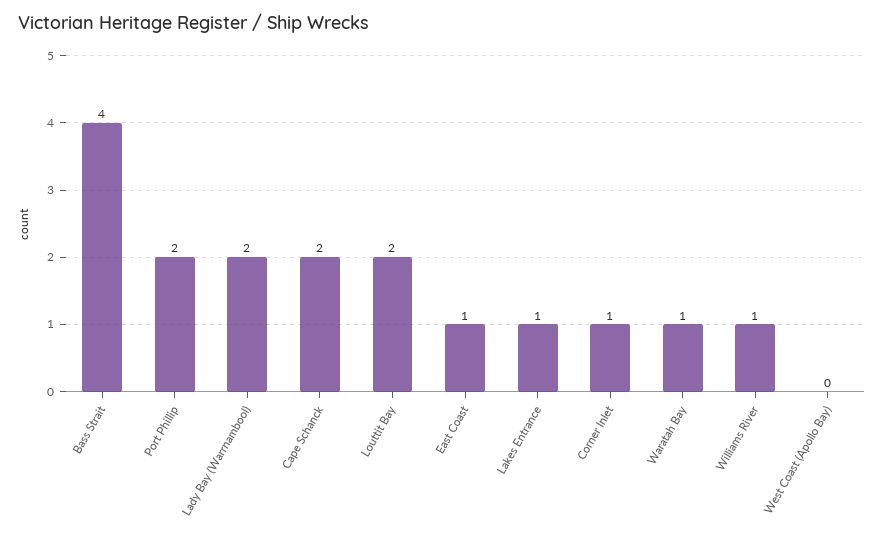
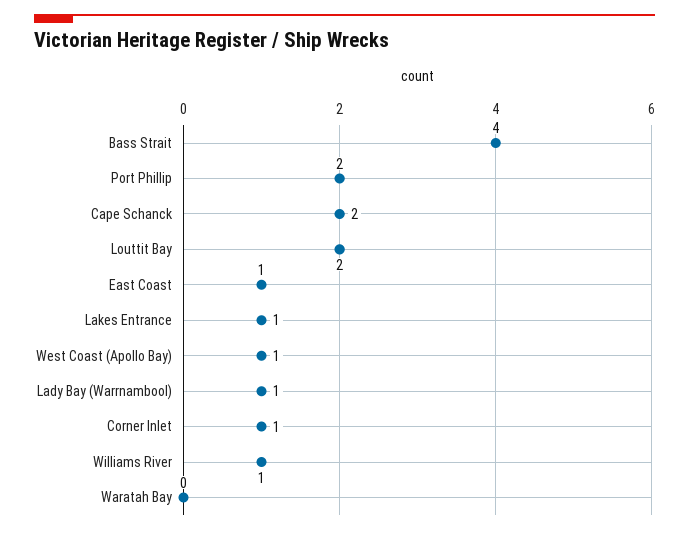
  {
    "Bass Strait": 4,
    "Port Phillip": 2,
-   "Lady Bay (Warrnambool)": 2,
+   "Lady Bay (Warrnambool)": 1,
    "Cape Schanck": 2,
    "Louttit Bay": 2,
    "East Coast": 1,
    "Lakes Entrance": 1,
    "Corner Inlet": 1,
-   "Waratah Bay": 1,
+   "Waratah Bay": 0,
    "Williams River": 1,
-   "West Coast (Apollo Bay)": 0
+   "West Coast (Apollo Bay)": 1
  }

